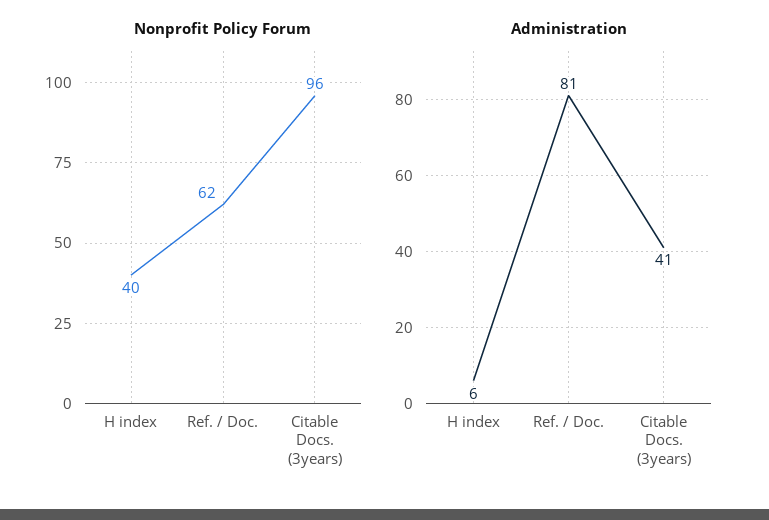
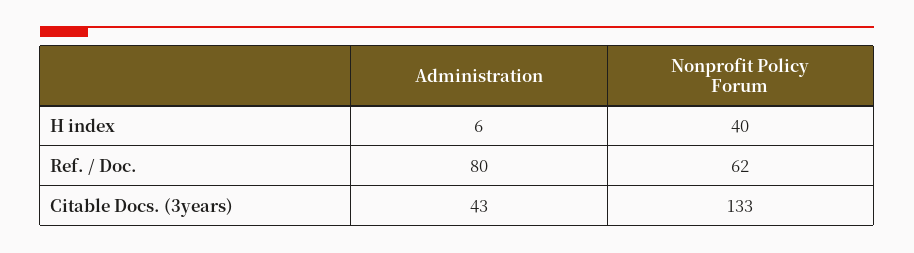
  {
    "Nonprofit Policy Forum": {
      "H index": 40,
      "Ref. / Doc.": 62,
-     "Citable Docs. (3years)": 96
+     "Citable Docs. (3years)": 133
    },
    "Administration": {
      "H index": 6,
-     "Ref. / Doc.": 81,
+     "Ref. / Doc.": 80,
-     "Citable Docs. (3years)": 41
+     "Citable Docs. (3years)": 43
    }
  }

